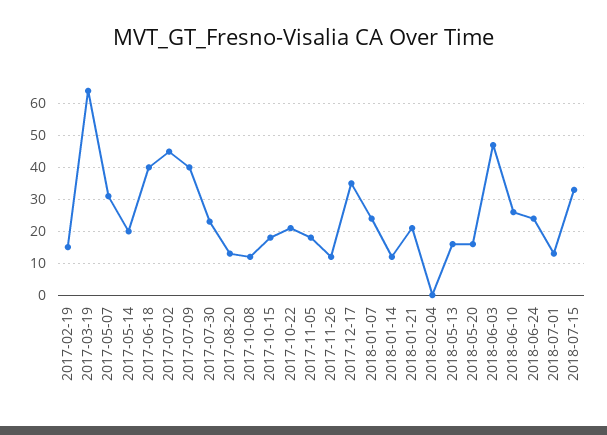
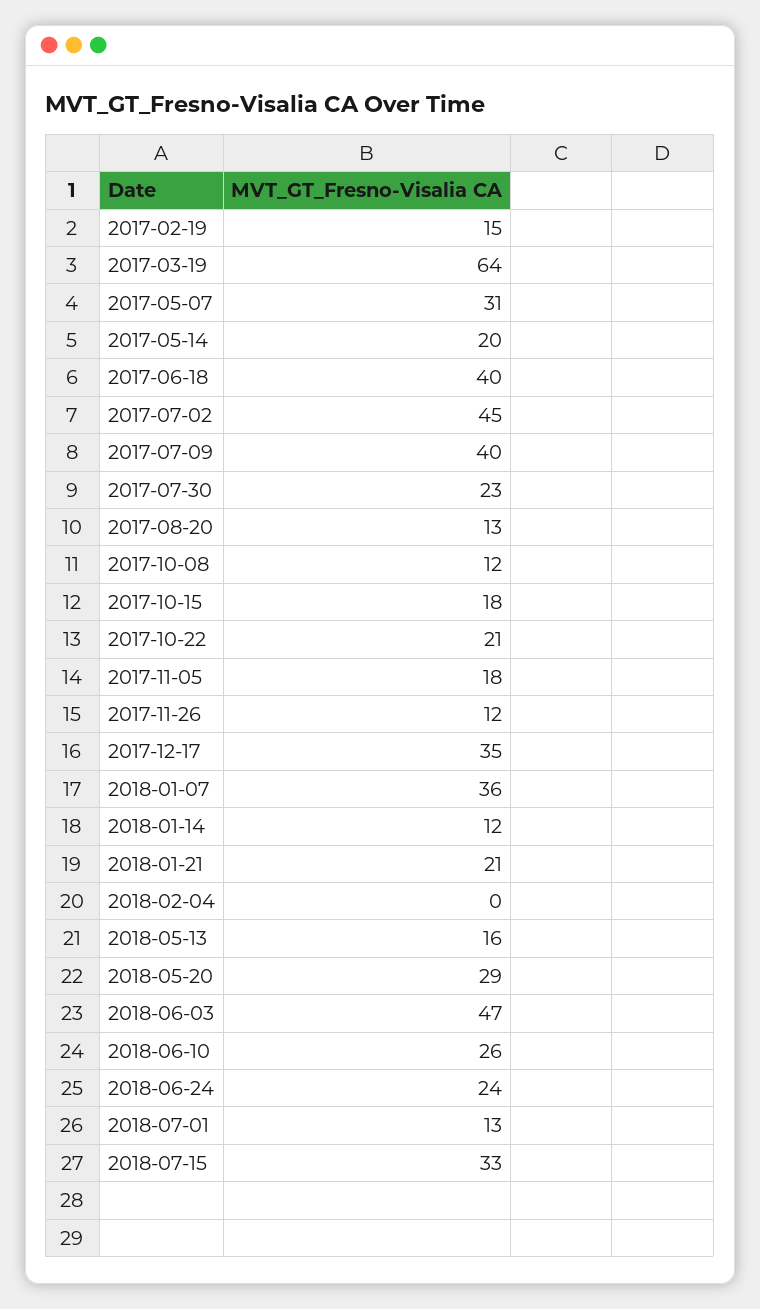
  {
    "2017-02-19": 15,
    "2017-03-19": 64,
    "2017-05-07": 31,
    "2017-05-14": 20,
    "2017-06-18": 40,
    "2017-07-02": 45,
    "2017-07-09": 40,
    "2017-07-30": 23,
    "2017-08-20": 13,
    "2017-10-08": 12,
    "2017-10-15": 18,
    "2017-10-22": 21,
    "2017-11-05": 18,
    "2017-11-26": 12,
    "2017-12-17": 35,
-   "2018-01-07": 25,
+   "2018-01-07": 36,
    "2018-01-14": 12,
    "2018-01-21": 21,
    "2018-02-04": 0,
    "2018-05-13": 16,
-   "2018-05-20": 15,
+   "2018-05-20": 29,
    "2018-06-03": 47,
    "2018-06-10": 26,
    "2018-06-24": 24,
    "2018-07-01": 13,
    "2018-07-15": 33
  }

